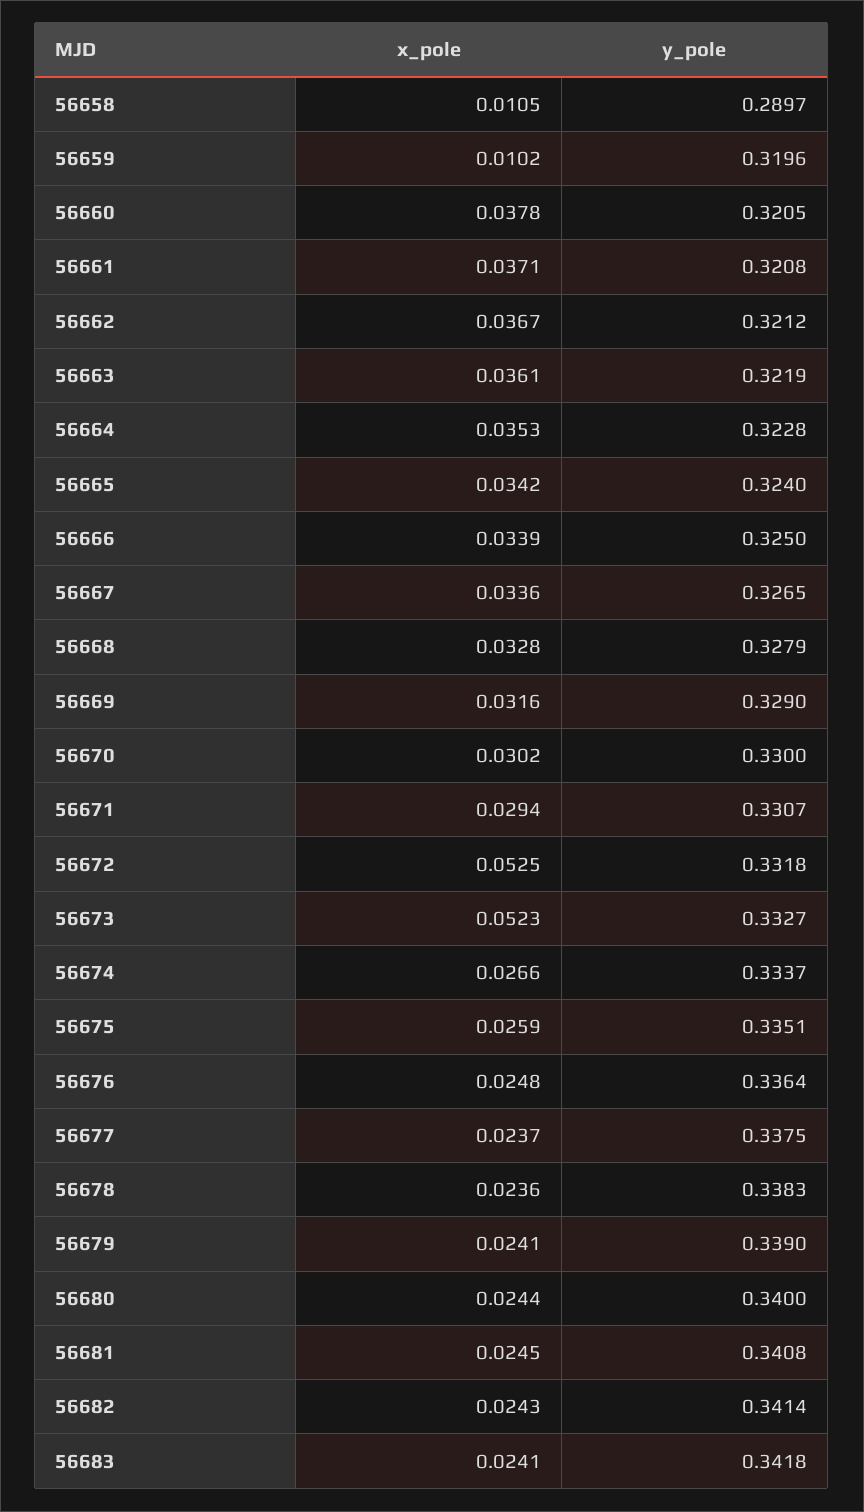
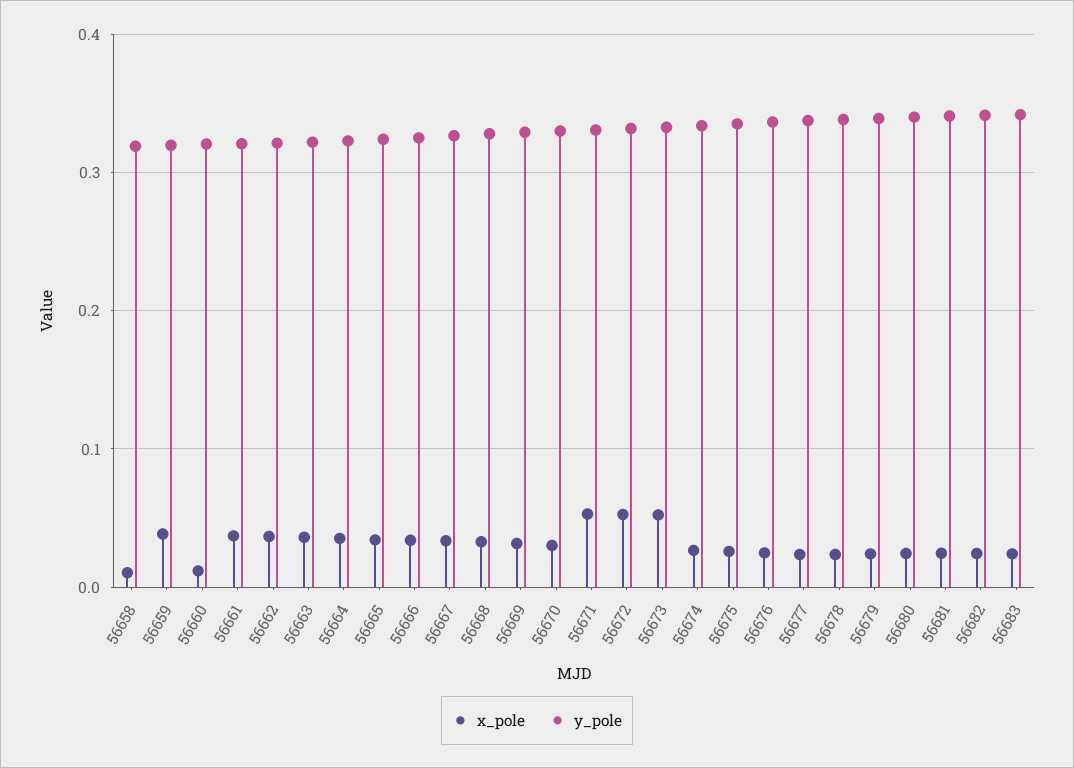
  {
    "x_pole": {
      "56658": 0.0105,
-     "56659": 0.0102,
+     "56659": 0.04,
-     "56660": 0.0378,
+     "56660": 0.01,
      "56661": 0.0371,
      "56662": 0.0367,
      "56663": 0.0361,
      "56664": 0.0353,
      "56665": 0.0342,
      "56666": 0.0339,
      "56667": 0.0336,
      "56668": 0.0328,
      "56669": 0.0316,
      "56670": 0.0302,
-     "56671": 0.0294,
+     "56671": 0.05,
      "56672": 0.0525,
      "56673": 0.0523,
      "56674": 0.0266,
      "56675": 0.0259,
      "56676": 0.0248,
      "56677": 0.0237,
      "56678": 0.0236,
      "56679": 0.0241,
      "56680": 0.0244,
      "56681": 0.0245,
      "56682": 0.0243,
      "56683": 0.0241
    },
    "y_pole": {
-     "56658": 0.2897,
+     "56658": 0.32,
      "56659": 0.3196,
      "56660": 0.3205,
      "56661": 0.3208,
      "56662": 0.3212,
      "56663": 0.3219,
      "56664": 0.3228,
      "56665": 0.324,
      "56666": 0.325,
      "56667": 0.3265,
      "56668": 0.3279,
      "56669": 0.329,
      "56670": 0.33,
      "56671": 0.3307,
      "56672": 0.3318,
      "56673": 0.3327,
      "56674": 0.3337,
      "56675": 0.3351,
      "56676": 0.3364,
      "56677": 0.3375,
      "56678": 0.3383,
      "56679": 0.339,
      "56680": 0.34,
      "56681": 0.3408,
      "56682": 0.3414,
      "56683": 0.3418
    }
  }

